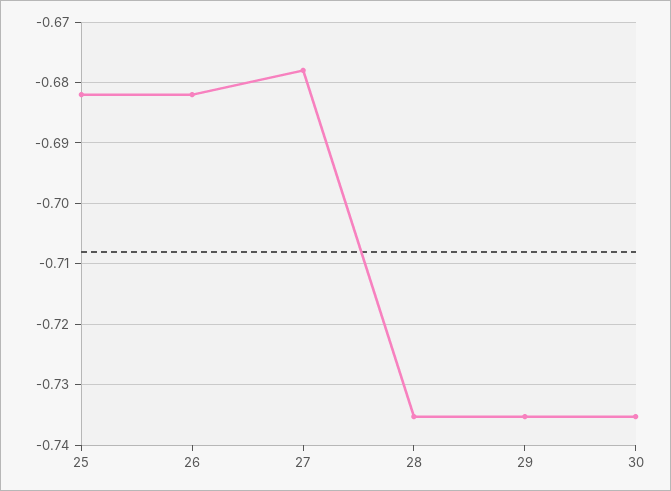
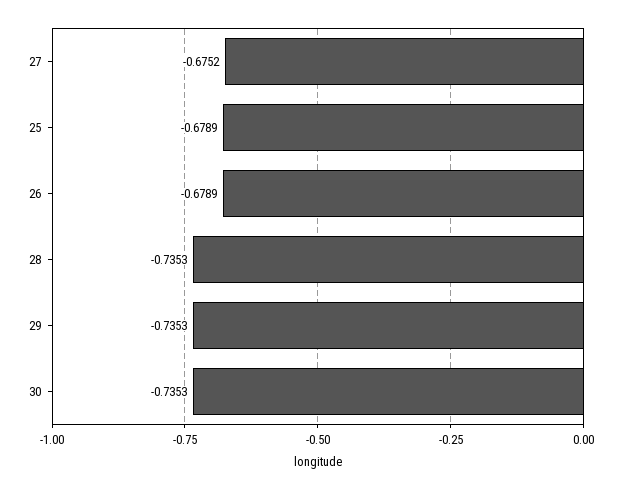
  {
-   "25": -0.682,
+   "25": -0.6789,
-   "26": -0.682,
+   "26": -0.6789,
-   "27": -0.678,
+   "27": -0.6752,
    "28": -0.7353,
    "29": -0.7353,
    "30": -0.7353
  }

